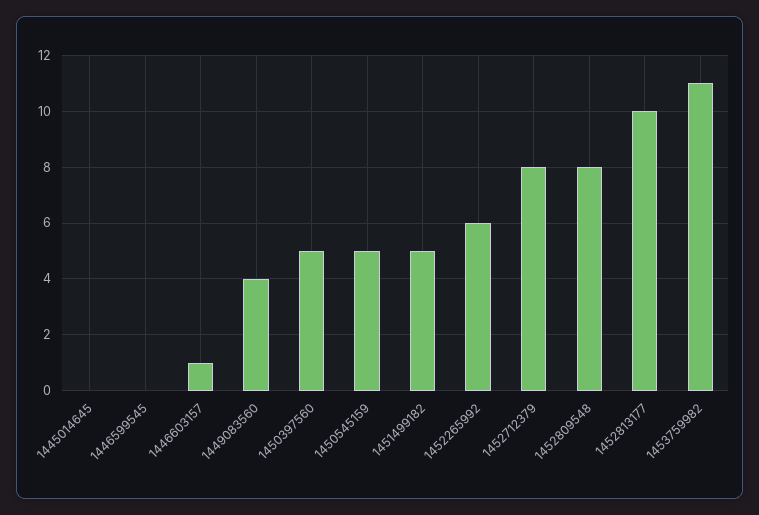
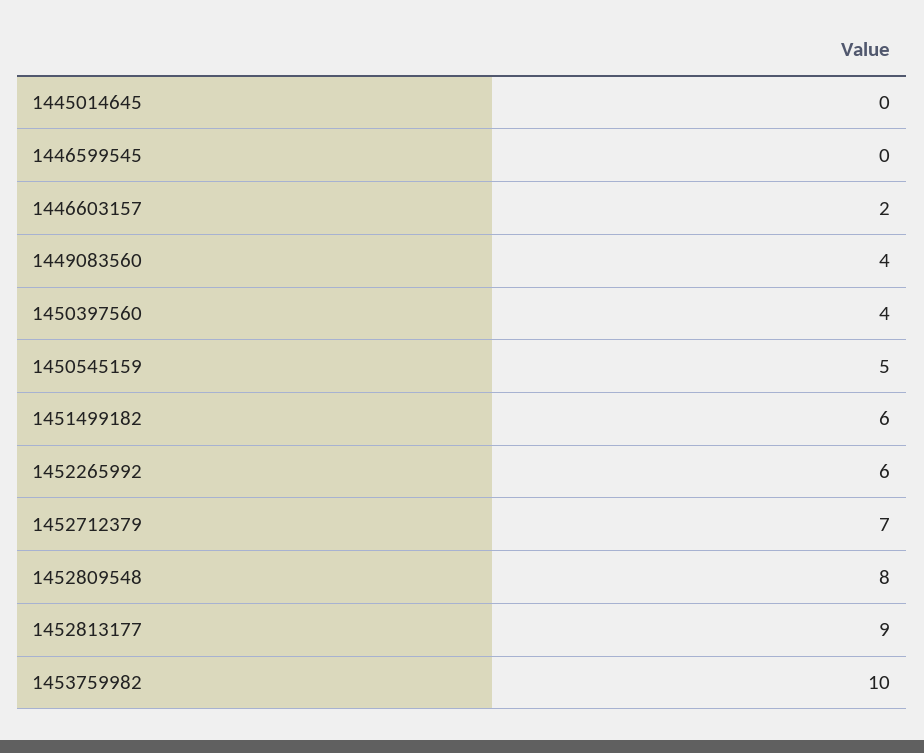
  {
    "1445014645": 0,
    "1446599545": 0,
-   "1446603157": 1,
+   "1446603157": 2,
    "1449083560": 4,
-   "1450397560": 5,
+   "1450397560": 4,
    "1450545159": 5,
-   "1451499182": 5,
+   "1451499182": 6,
    "1452265992": 6,
-   "1452712379": 8,
+   "1452712379": 7,
    "1452809548": 8,
-   "1452813177": 10,
+   "1452813177": 9,
-   "1453759982": 11
+   "1453759982": 10
  }

